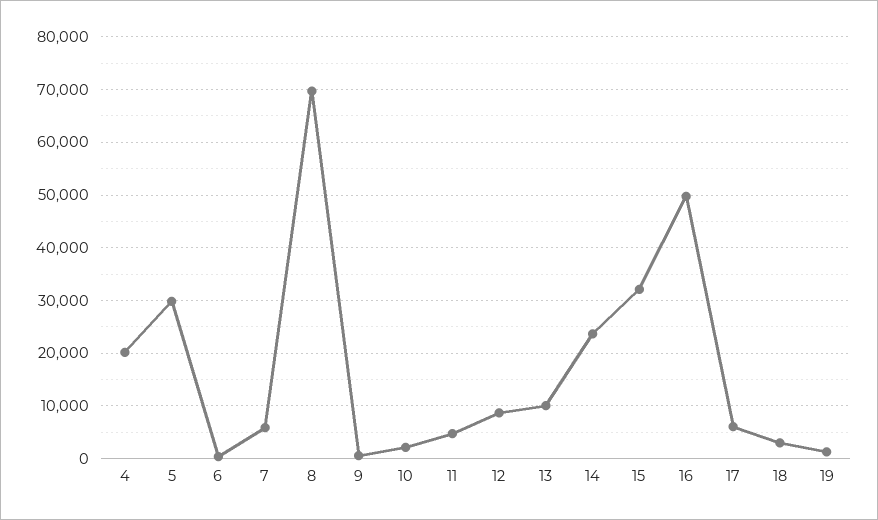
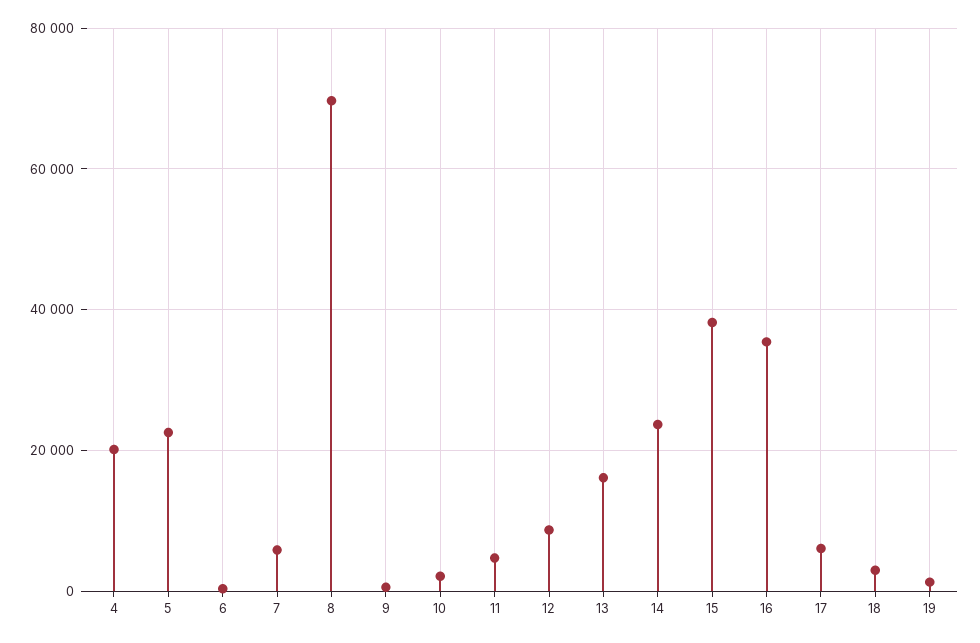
  {
    "4": 20000,
-   "5": 30000,
+   "5": 22000,
    "6": 0,
    "7": 6000,
    "8": 70000,
    "9": 0,
    "10": 2000,
    "11": 4000,
    "12": 8000,
-   "13": 10000,
+   "13": 16000,
    "14": 24000,
-   "15": 32000,
+   "15": 38000,
-   "16": 50000,
+   "16": 36000,
    "17": 6000,
    "18": 2000,
    "19": 2000
  }

